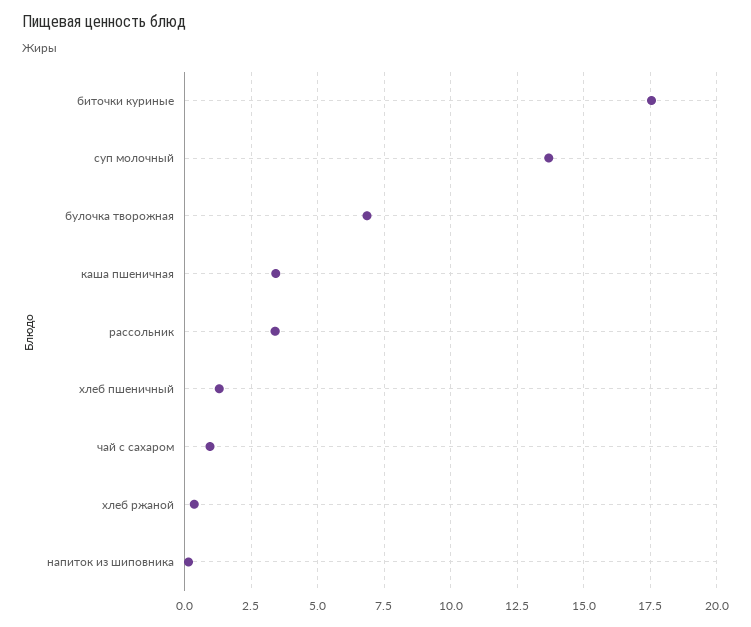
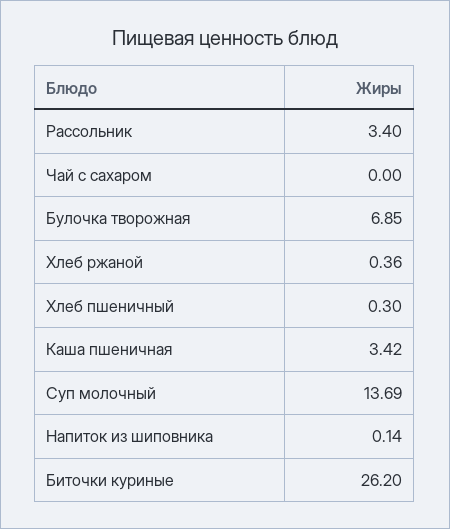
  {
-   "биточки куриные": 17.5,
+   "биточки куриные": 26.2,
    "суп молочный": 13.69,
    "булочка творожная": 6.85,
    "каша пшеничная": 3.42,
    "рассольник": 3.4,
-   "хлеб пшеничный": 1.25,
+   "хлеб пшеничный": 0.3,
-   "чай с сахаром": 1,
+   "чай с сахаром": 0,
    "хлеб ржаной": 0.36,
    "напиток из шиповника": 0.14
  }

